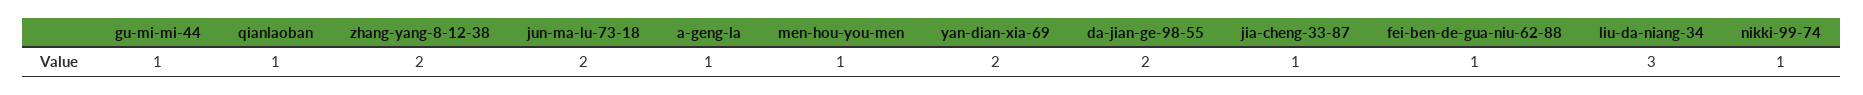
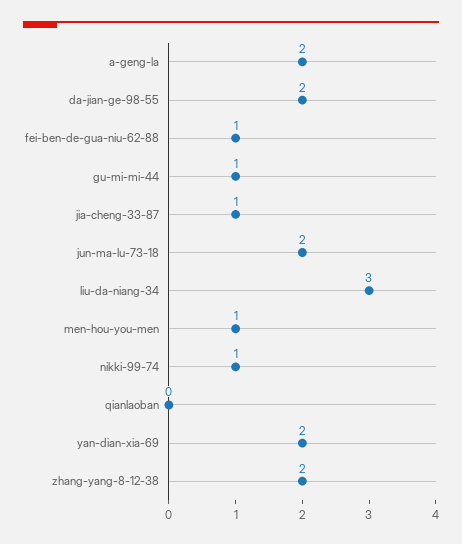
  {
    "gu-mi-mi-44": 1,
-   "qianlaoban": 1,
+   "qianlaoban": 0,
    "zhang-yang-8-12-38": 2,
    "jun-ma-lu-73-18": 2,
-   "a-geng-la": 1,
+   "a-geng-la": 2,
    "men-hou-you-men": 1,
    "yan-dian-xia-69": 2,
    "da-jian-ge-98-55": 2,
    "jia-cheng-33-87": 1,
    "fei-ben-de-gua-niu-62-88": 1,
    "liu-da-niang-34": 3,
    "nikki-99-74": 1
  }

